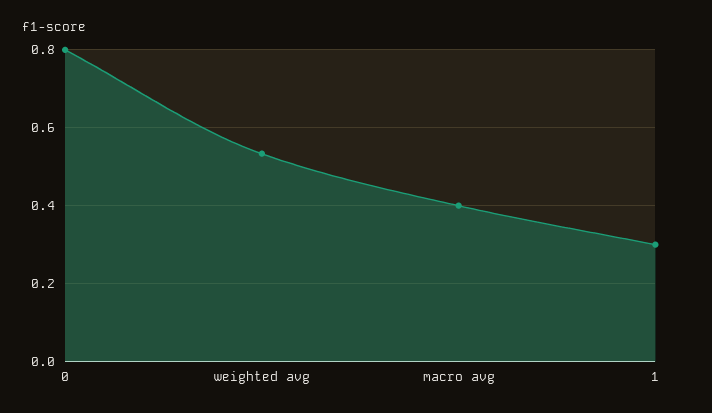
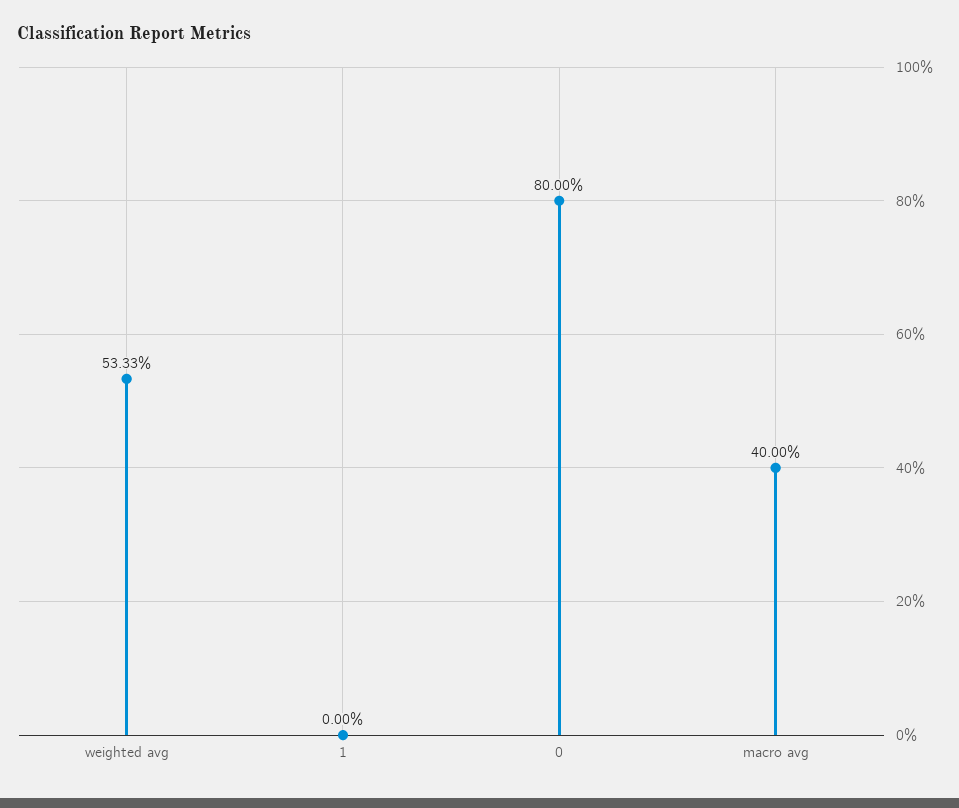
  {
    "0": 0.8,
    "weighted avg": 0.5333,
    "macro avg": 0.4,
-   "1": 0.3
+   "1": 0
  }

